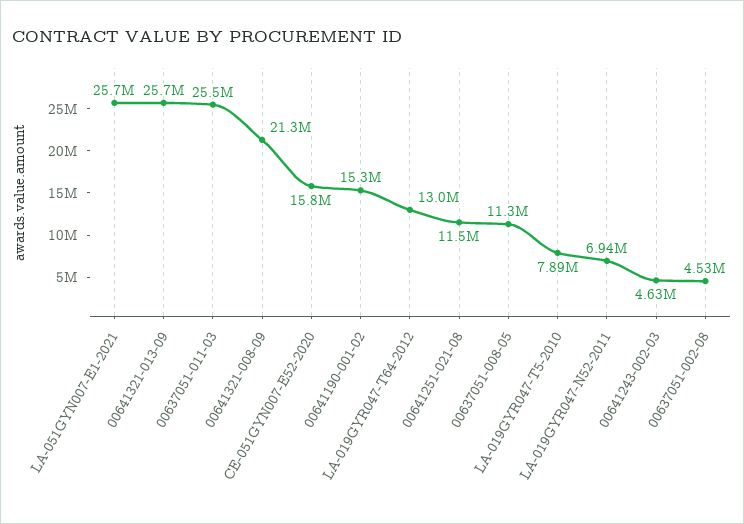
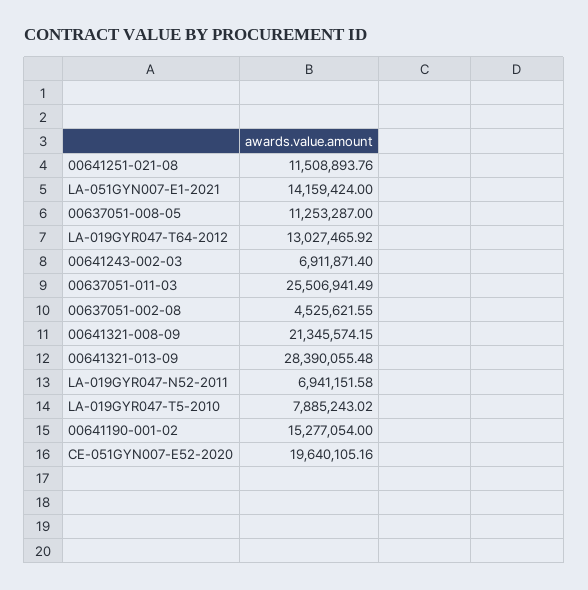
  {
-   "LA-051GYN007-E1-2021": 25700000,
+   "LA-051GYN007-E1-2021": 14159424,
-   "00641321-013-09": 25700000,
+   "00641321-013-09": 28390055.48,
    "00637051-011-03": 25506941.49,
    "00641321-008-09": 21345574.15,
-   "CE-051GYN007-E52-2020": 15800000,
+   "CE-051GYN007-E52-2020": 19640105.16,
    "00641190-001-02": 15277054,
    "LA-019GYR047-T64-2012": 13027465.92,
    "00641251-021-08": 11508893.76,
    "00637051-008-05": 11253287,
    "LA-019GYR047-T5-2010": 7885243.02,
    "LA-019GYR047-N52-2011": 6941151.58,
-   "00641243-002-03": 4630000,
+   "00641243-002-03": 6911871.4,
    "00637051-002-08": 4525621.55
  }

